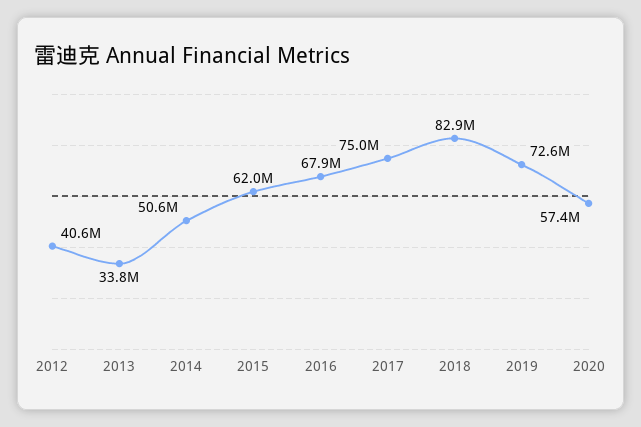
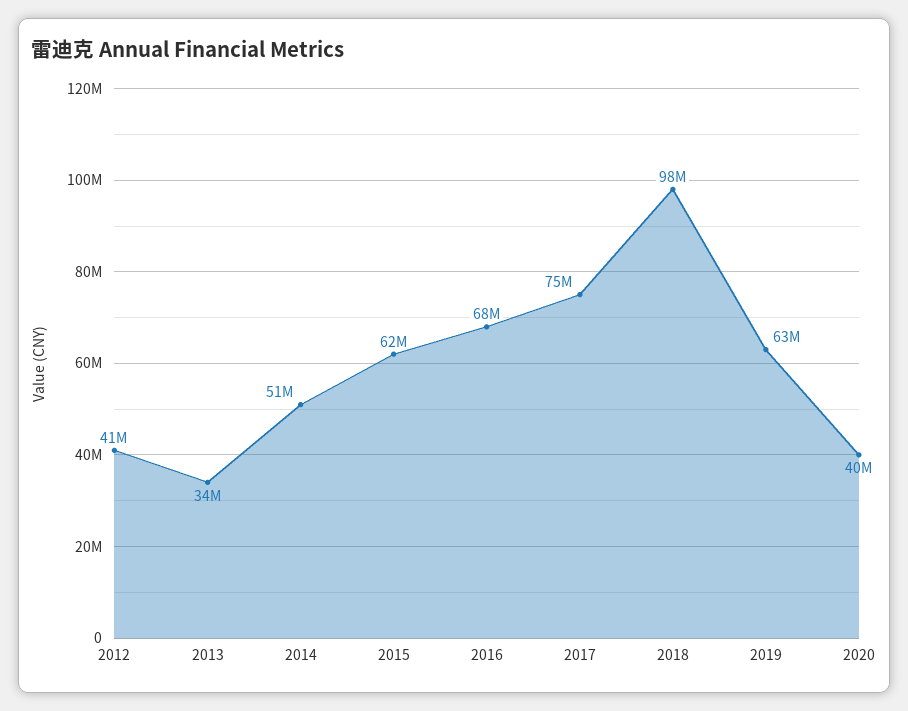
  {
    "2012": 40600000,
    "2013": 33800000,
    "2014": 50600000,
    "2015": 62000000,
    "2016": 67900000,
    "2017": 75000000,
-   "2018": 82900000,
+   "2018": 98000000,
-   "2019": 72600000,
+   "2019": 63000000,
-   "2020": 57400000
+   "2020": 40000000
  }

